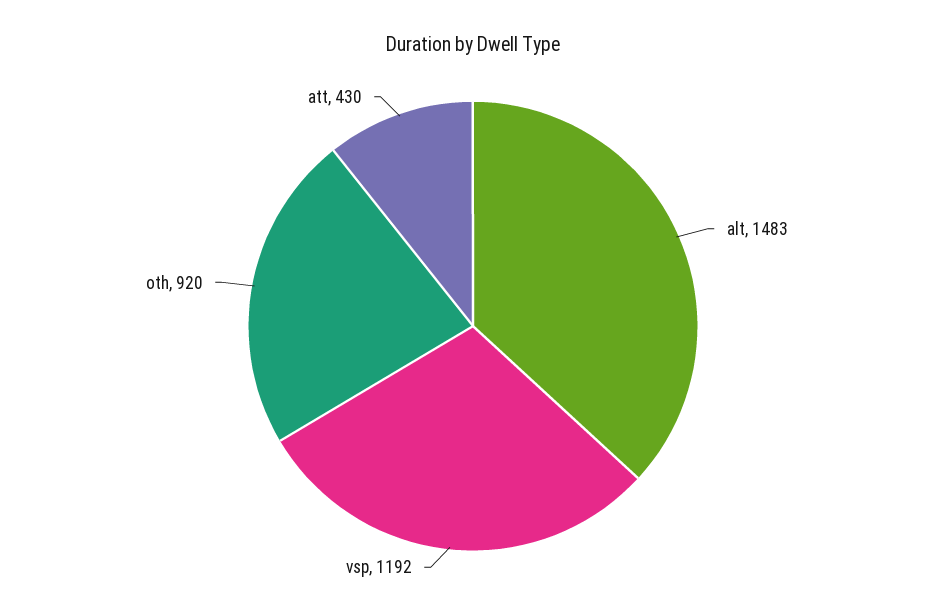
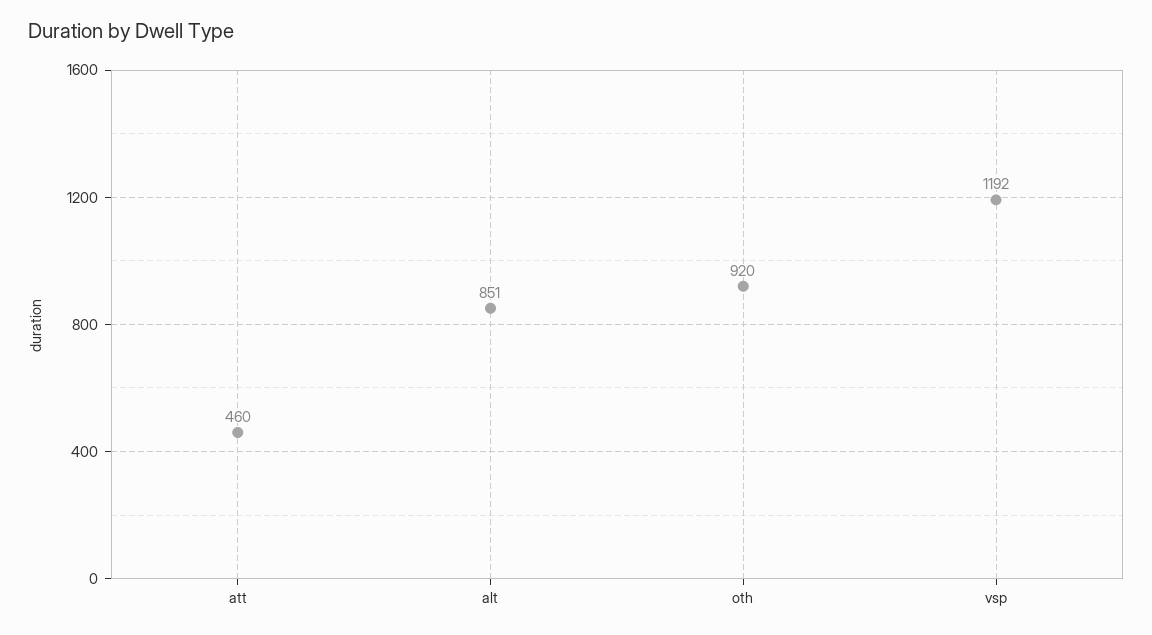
  {
-   "alt": 1483,
+   "alt": 851,
    "vsp": 1192,
    "oth": 920,
-   "att": 430
+   "att": 460
  }

